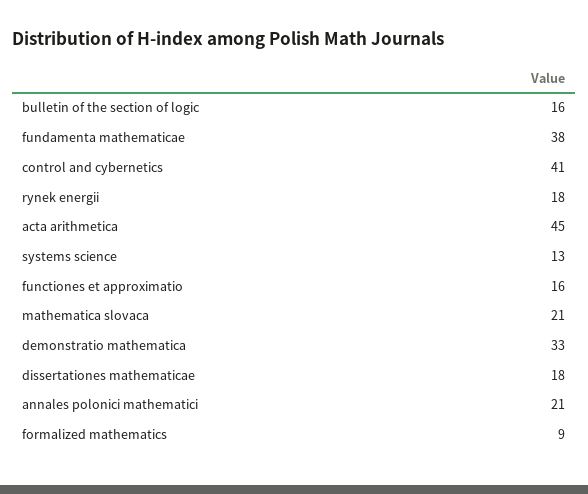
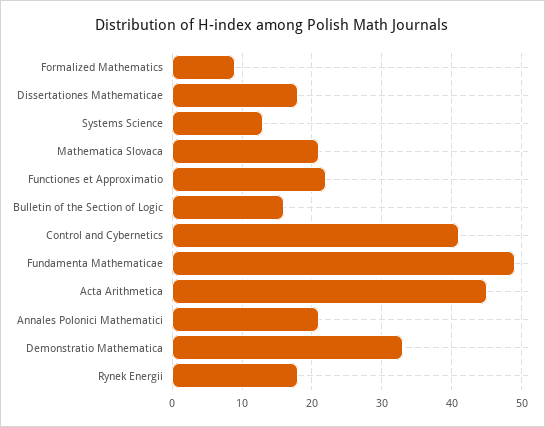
  {
    "bulletin of the section of logic": 16,
-   "fundamenta mathematicae": 38,
+   "fundamenta mathematicae": 49,
    "control and cybernetics": 41,
    "rynek energii": 18,
    "acta arithmetica": 45,
    "systems science": 13,
-   "functiones et approximatio": 16,
+   "functiones et approximatio": 22,
    "mathematica slovaca": 21,
    "demonstratio mathematica": 33,
    "dissertationes mathematicae": 18,
    "annales polonici mathematici": 21,
    "formalized mathematics": 9
  }

